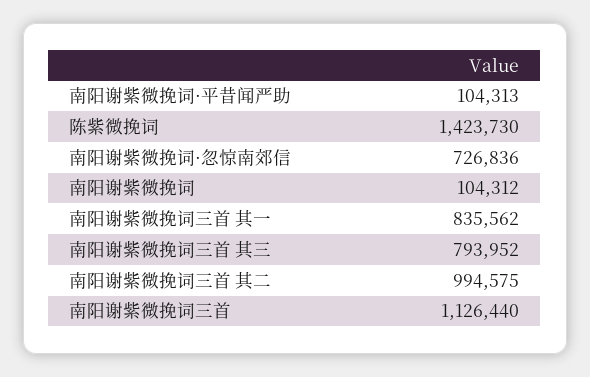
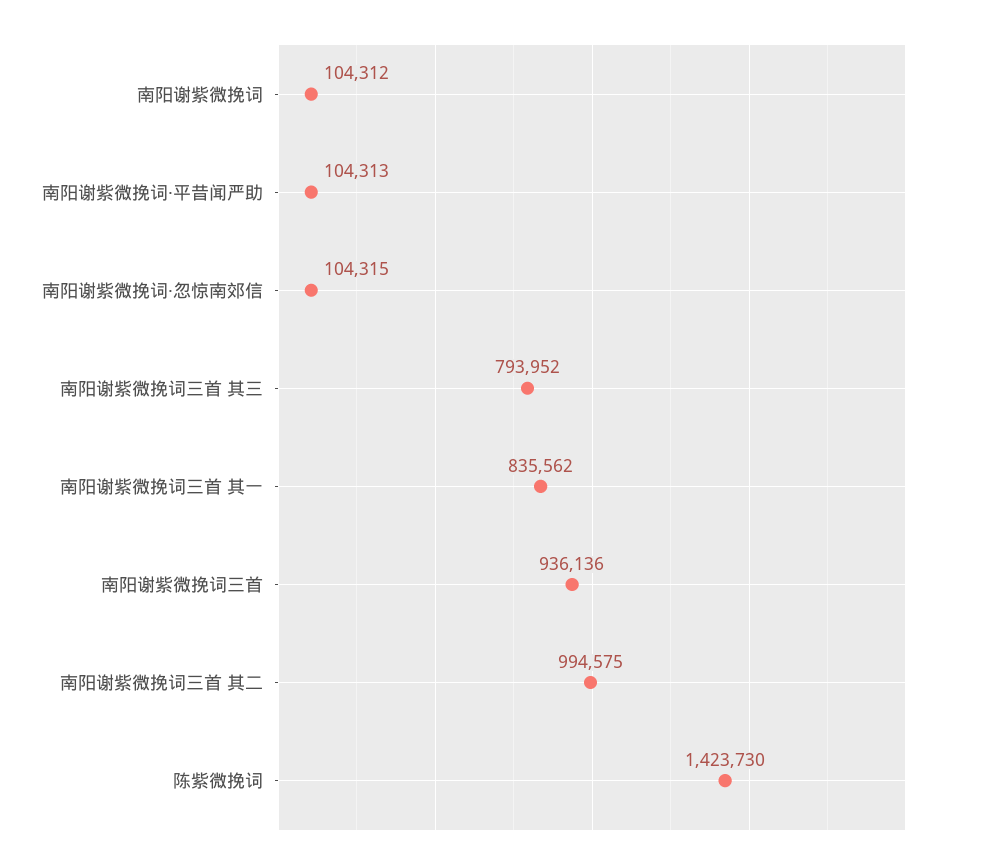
  {
    "南阳谢紫微挽词·平昔闻严助": 104313,
    "陈紫微挽词": 1423730,
-   "南阳谢紫微挽词·忽惊南郊信": 726836,
+   "南阳谢紫微挽词·忽惊南郊信": 104315,
    "南阳谢紫微挽词": 104312,
    "南阳谢紫微挽词三首 其一": 835562,
    "南阳谢紫微挽词三首 其三": 793952,
    "南阳谢紫微挽词三首 其二": 994575,
-   "南阳谢紫微挽词三首": 1126440
+   "南阳谢紫微挽词三首": 936136
  }

